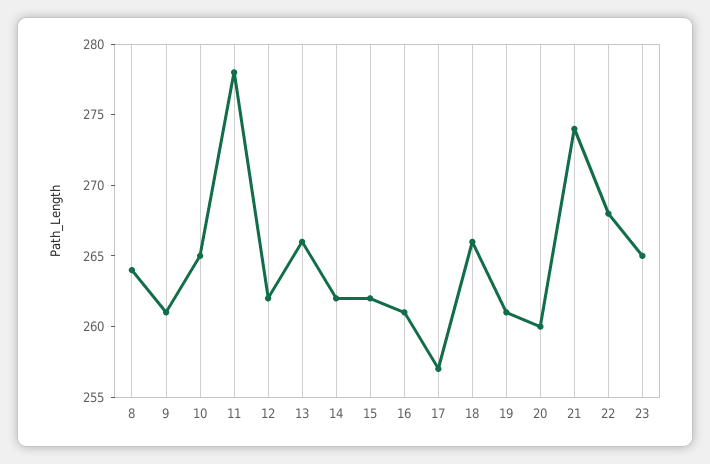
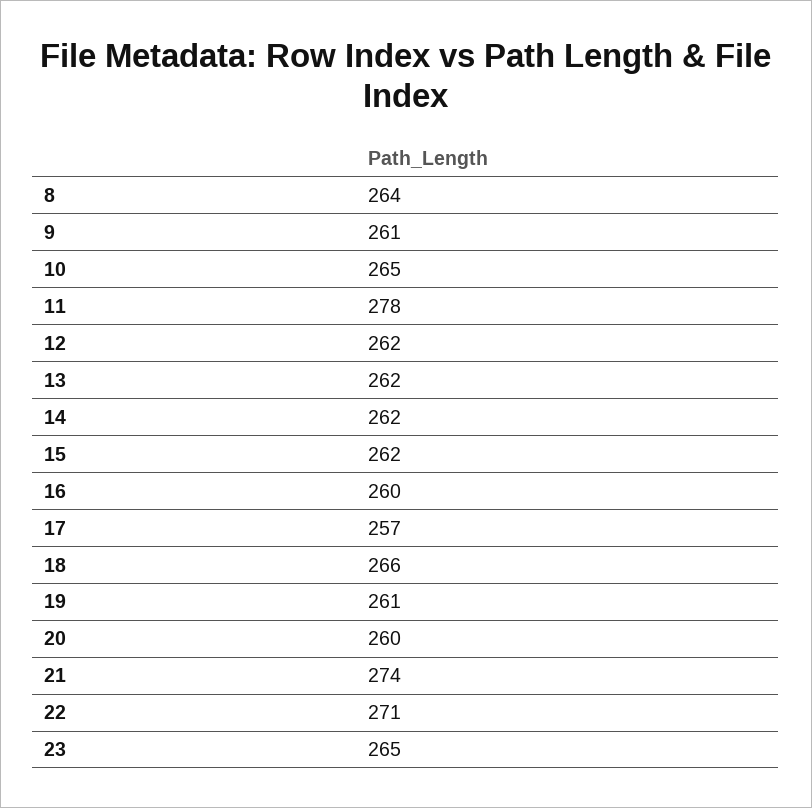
  {
    "8": 264,
    "9": 261,
    "10": 265,
    "11": 278,
    "12": 262,
-   "13": 266,
+   "13": 262,
    "14": 262,
    "15": 262,
-   "16": 261,
+   "16": 260,
    "17": 257,
    "18": 266,
    "19": 261,
    "20": 260,
    "21": 274,
-   "22": 268,
+   "22": 271,
    "23": 265
  }

